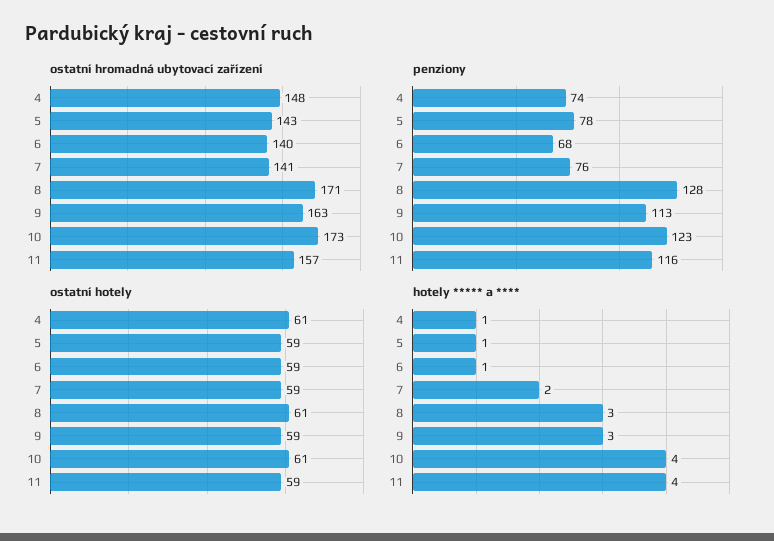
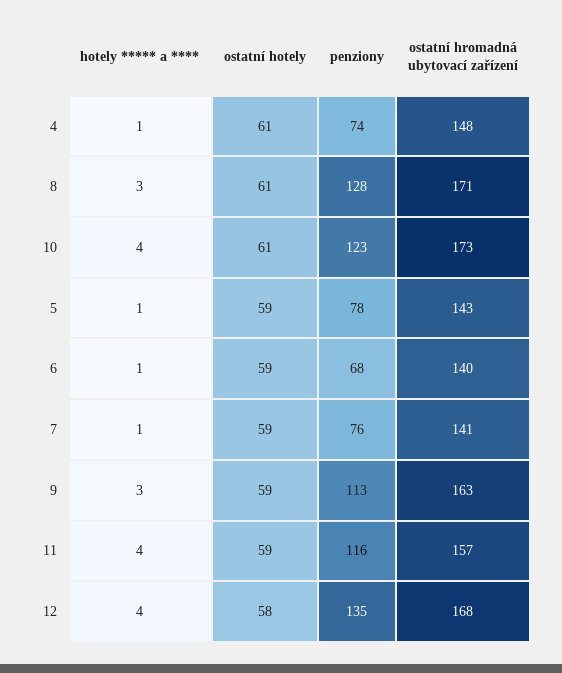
  {
    "ostatní hromadná ubytovací zařízení": {
      "4": 148,
      "5": 143,
      "6": 140,
      "7": 141,
      "8": 171,
      "9": 163,
      "10": 173,
-     "11": 157
+     "11": 157,
+     "12": 168
    },
    "penziony": {
      "4": 74,
      "5": 78,
      "6": 68,
      "7": 76,
      "8": 128,
      "9": 113,
      "10": 123,
-     "11": 116
+     "11": 116,
+     "12": 135
    },
    "ostatní hotely": {
      "4": 61,
      "5": 59,
      "6": 59,
      "7": 59,
      "8": 61,
      "9": 59,
      "10": 61,
-     "11": 59
+     "11": 59,
+     "12": 58
    },
    "hotely ***** a ****": {
      "4": 1,
      "5": 1,
      "6": 1,
-     "7": 2,
+     "7": 1,
      "8": 3,
      "9": 3,
      "10": 4,
-     "11": 4
+     "11": 4,
+     "12": 4
    }
  }

